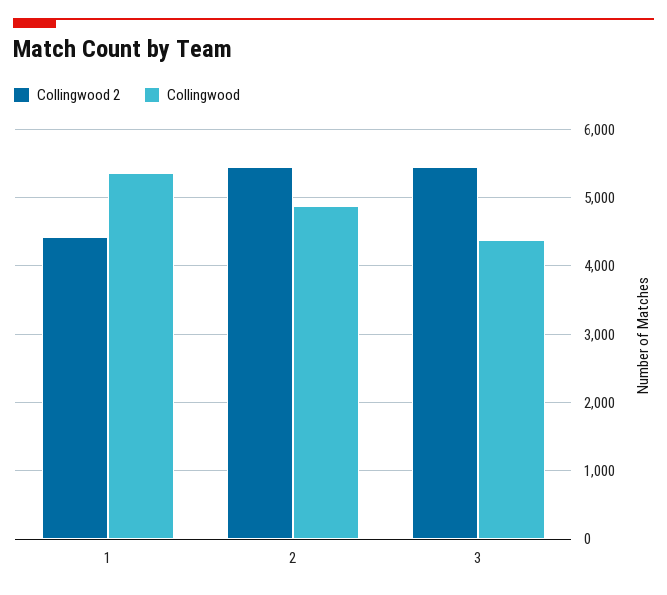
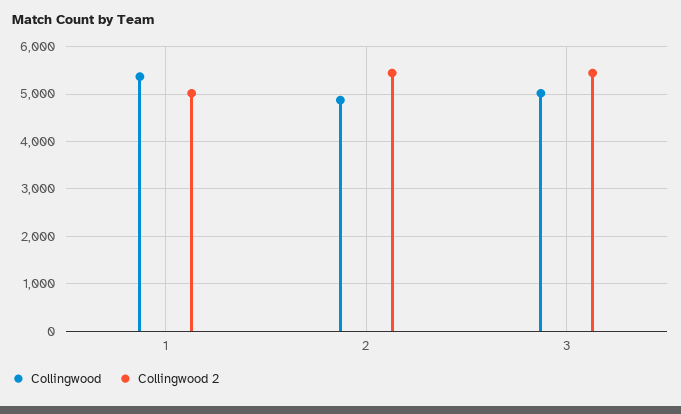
  {
    "Collingwood 2": {
-     "1": 4400,
+     "1": 5000,
      "2": 5400,
      "3": 5400
    },
    "Collingwood": {
      "1": 5400,
      "2": 4900,
-     "3": 4400
+     "3": 5000
    }
  }

